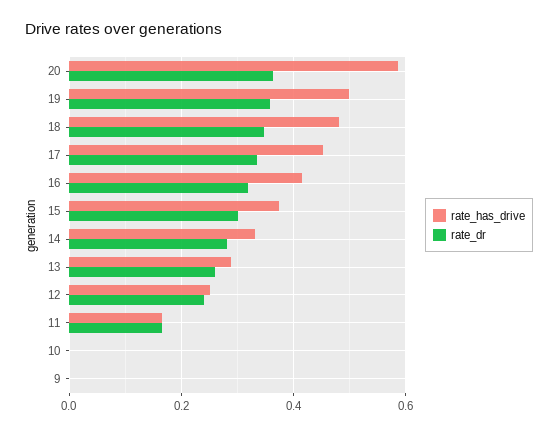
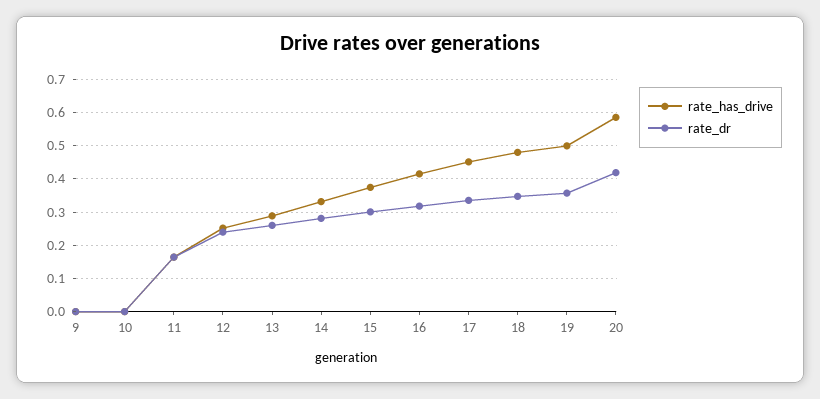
  {
    "rate_has_drive": {
      "20": 0.58,
      "19": 0.5,
      "18": 0.48,
      "17": 0.46,
      "16": 0.42,
      "15": 0.38,
      "14": 0.34,
      "13": 0.28,
      "12": 0.26,
      "11": 0.16,
      "10": 0,
      "9": 0
    },
    "rate_dr": {
-     "20": 0.36,
+     "20": 0.42,
      "19": 0.36,
      "18": 0.34,
      "17": 0.34,
      "16": 0.32,
      "15": 0.3,
      "14": 0.28,
      "13": 0.26,
      "12": 0.24,
      "11": 0.16,
      "10": 0,
      "9": 0
    }
  }

